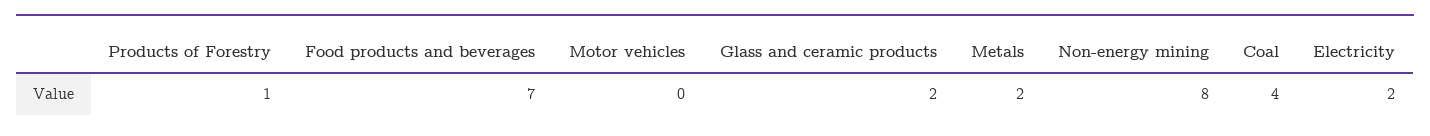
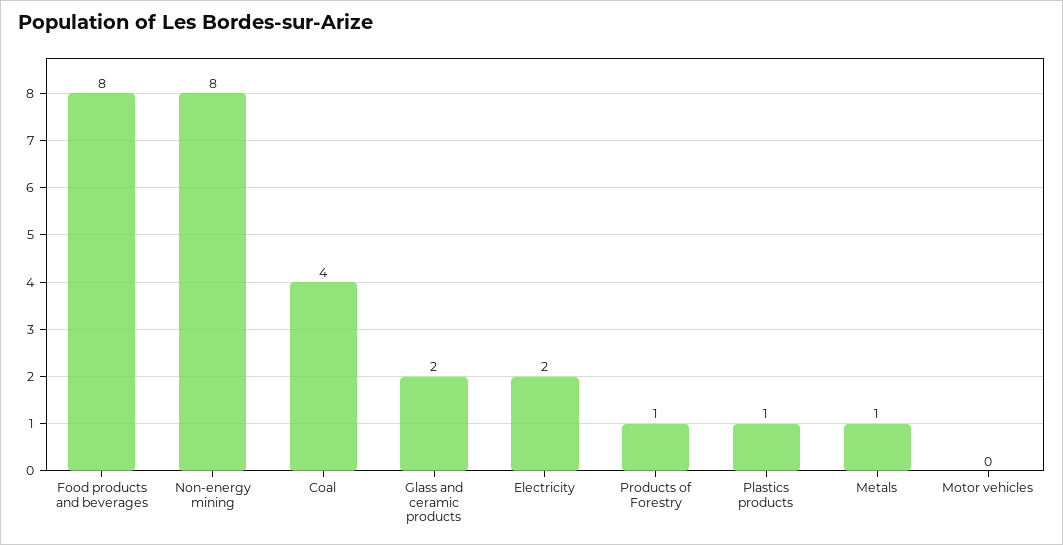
  {
    "Products of Forestry": 1,
-   "Food products and beverages": 7,
+   "Food products and beverages": 8,
    "Motor vehicles": 0,
    "Glass and ceramic products": 2,
-   "Metals": 2,
+   "Metals": 1,
    "Non-energy mining": 8,
    "Coal": 4,
-   "Electricity": 2
+   "Electricity": 2,
+   "Plastics products": 1
  }

